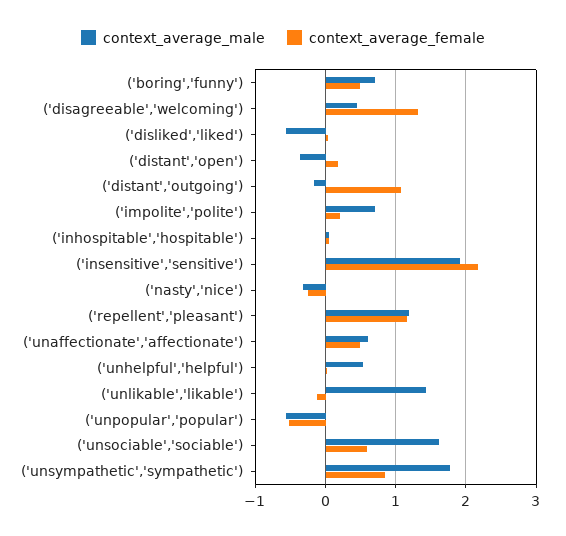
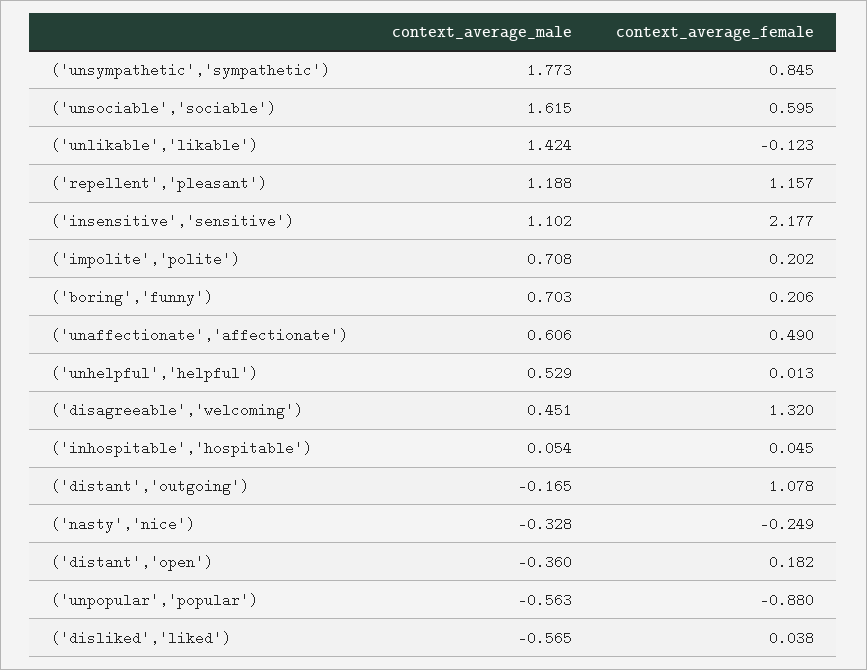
  {
    "context_average_male": {
      "('boring','funny')": 0.703,
      "('disagreeable','welcoming')": 0.451,
      "('disliked','liked')": -0.565,
      "('distant','open')": -0.36,
      "('distant','outgoing')": -0.165,
      "('impolite','polite')": 0.708,
      "('inhospitable','hospitable')": 0.054,
-     "('insensitive','sensitive')": 1.9,
+     "('insensitive','sensitive')": 1.102,
      "('nasty','nice')": -0.328,
      "('repellent','pleasant')": 1.188,
      "('unaffectionate','affectionate')": 0.606,
      "('unhelpful','helpful')": 0.529,
      "('unlikable','likable')": 1.424,
      "('unpopular','popular')": -0.563,
      "('unsociable','sociable')": 1.615,
      "('unsympathetic','sympathetic')": 1.773
    },
    "context_average_female": {
-     "('boring','funny')": 0.5,
+     "('boring','funny')": 0.206,
      "('disagreeable','welcoming')": 1.32,
      "('disliked','liked')": 0.038,
      "('distant','open')": 0.182,
      "('distant','outgoing')": 1.078,
      "('impolite','polite')": 0.202,
      "('inhospitable','hospitable')": 0.045,
      "('insensitive','sensitive')": 2.177,
      "('nasty','nice')": -0.249,
      "('repellent','pleasant')": 1.157,
      "('unaffectionate','affectionate')": 0.49,
      "('unhelpful','helpful')": 0.013,
      "('unlikable','likable')": -0.123,
-     "('unpopular','popular')": -0.5,
+     "('unpopular','popular')": -0.88,
      "('unsociable','sociable')": 0.595,
      "('unsympathetic','sympathetic')": 0.845
    }
  }

